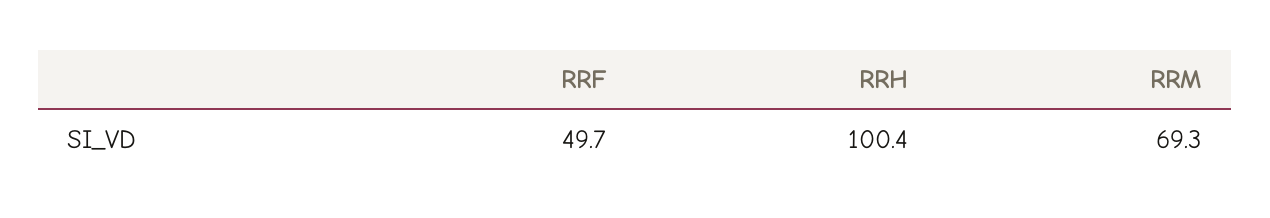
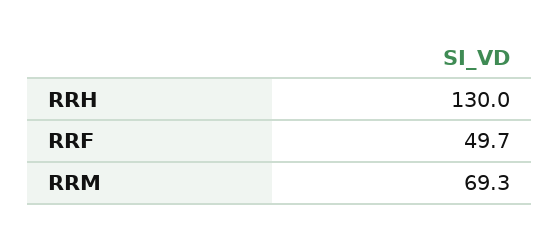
  {
    "RRF": 49.7,
-   "RRH": 100.4,
+   "RRH": 130,
    "RRM": 69.3
  }

